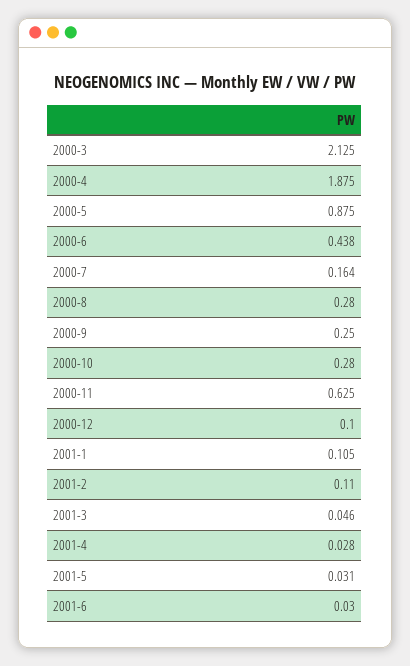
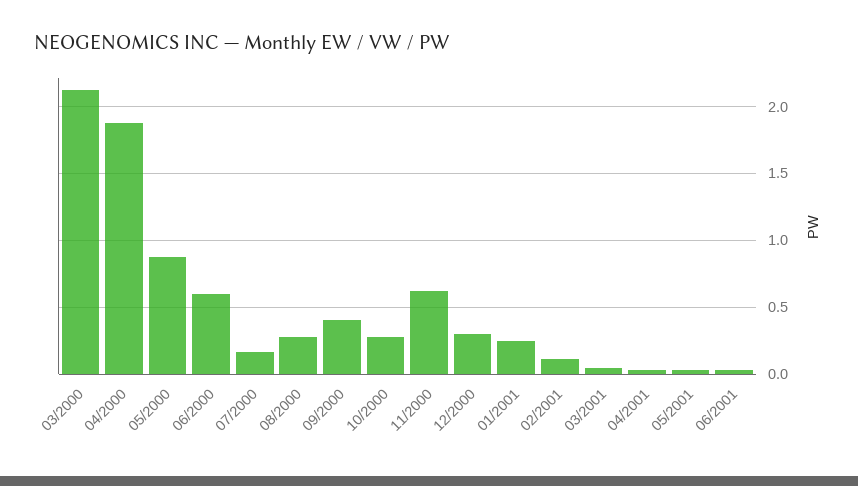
  {
    "2000-3": 2.125,
    "2000-4": 1.875,
    "2000-5": 0.875,
-   "2000-6": 0.438,
+   "2000-6": 0.6,
    "2000-7": 0.164,
    "2000-8": 0.28,
-   "2000-9": 0.25,
+   "2000-9": 0.4,
    "2000-10": 0.28,
    "2000-11": 0.625,
-   "2000-12": 0.1,
+   "2000-12": 0.3,
-   "2001-1": 0.105,
+   "2001-1": 0.25,
    "2001-2": 0.11,
    "2001-3": 0.046,
    "2001-4": 0.028,
    "2001-5": 0.031,
    "2001-6": 0.03
  }

